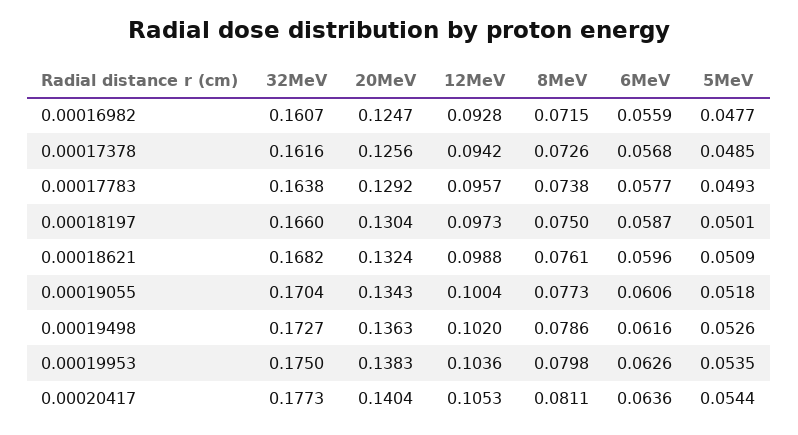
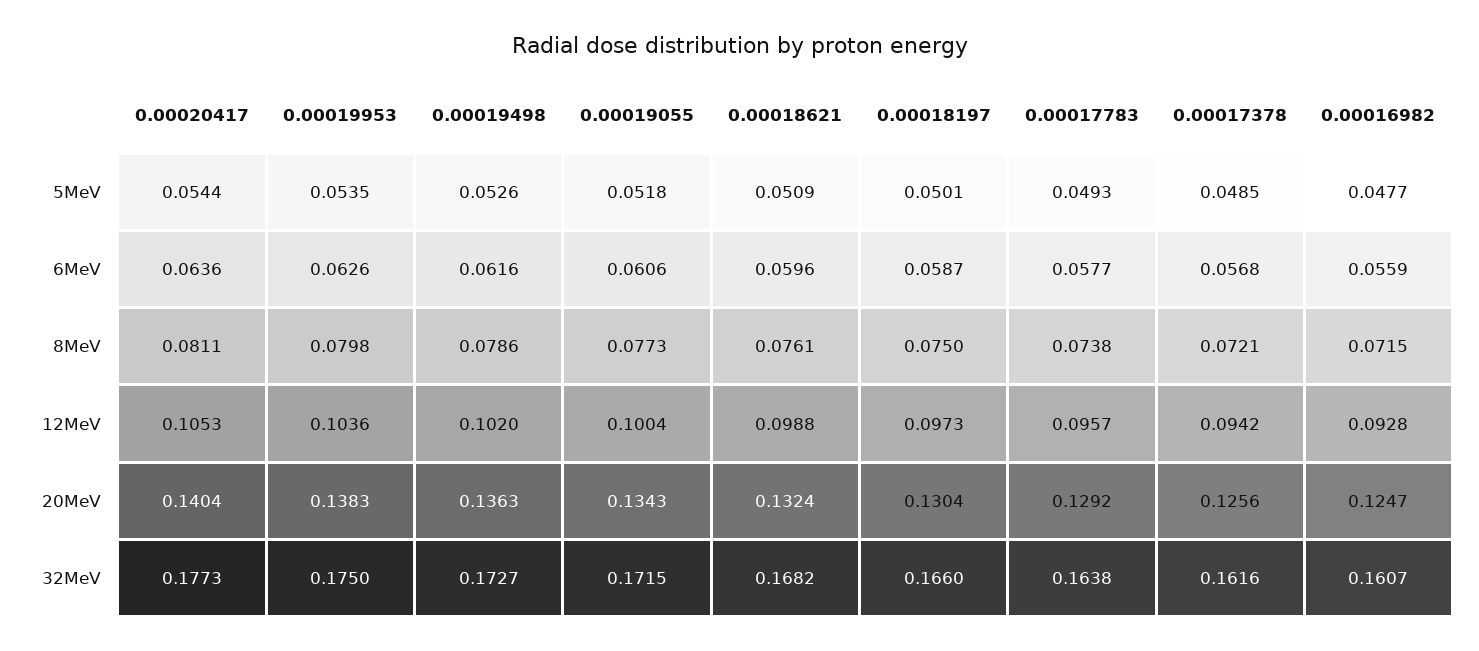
  {
    "32MeV": {
      "0.00016982": 0.1607,
      "0.00017378": 0.1616,
      "0.00017783": 0.1638,
      "0.00018197": 0.166,
      "0.00018621": 0.1682,
-     "0.00019055": 0.1704,
+     "0.00019055": 0.1715,
      "0.00019498": 0.1727,
      "0.00019953": 0.175,
      "0.00020417": 0.1773
    },
    "20MeV": {
      "0.00016982": 0.1247,
      "0.00017378": 0.1256,
      "0.00017783": 0.1292,
      "0.00018197": 0.1304,
      "0.00018621": 0.1324,
      "0.00019055": 0.1343,
      "0.00019498": 0.1363,
      "0.00019953": 0.1383,
      "0.00020417": 0.1404
    },
    "12MeV": {
      "0.00016982": 0.0928,
      "0.00017378": 0.0942,
      "0.00017783": 0.0957,
      "0.00018197": 0.0973,
      "0.00018621": 0.0988,
      "0.00019055": 0.1004,
      "0.00019498": 0.102,
      "0.00019953": 0.1036,
      "0.00020417": 0.1053
    },
    "8MeV": {
      "0.00016982": 0.0715,
-     "0.00017378": 0.0726,
+     "0.00017378": 0.0721,
      "0.00017783": 0.0738,
      "0.00018197": 0.075,
      "0.00018621": 0.0761,
      "0.00019055": 0.0773,
      "0.00019498": 0.0786,
      "0.00019953": 0.0798,
      "0.00020417": 0.0811
    },
    "6MeV": {
      "0.00016982": 0.0559,
      "0.00017378": 0.0568,
      "0.00017783": 0.0577,
      "0.00018197": 0.0587,
      "0.00018621": 0.0596,
      "0.00019055": 0.0606,
      "0.00019498": 0.0616,
      "0.00019953": 0.0626,
      "0.00020417": 0.0636
    },
    "5MeV": {
      "0.00016982": 0.0477,
      "0.00017378": 0.0485,
      "0.00017783": 0.0493,
      "0.00018197": 0.0501,
      "0.00018621": 0.0509,
      "0.00019055": 0.0518,
      "0.00019498": 0.0526,
      "0.00019953": 0.0535,
      "0.00020417": 0.0544
    }
  }

